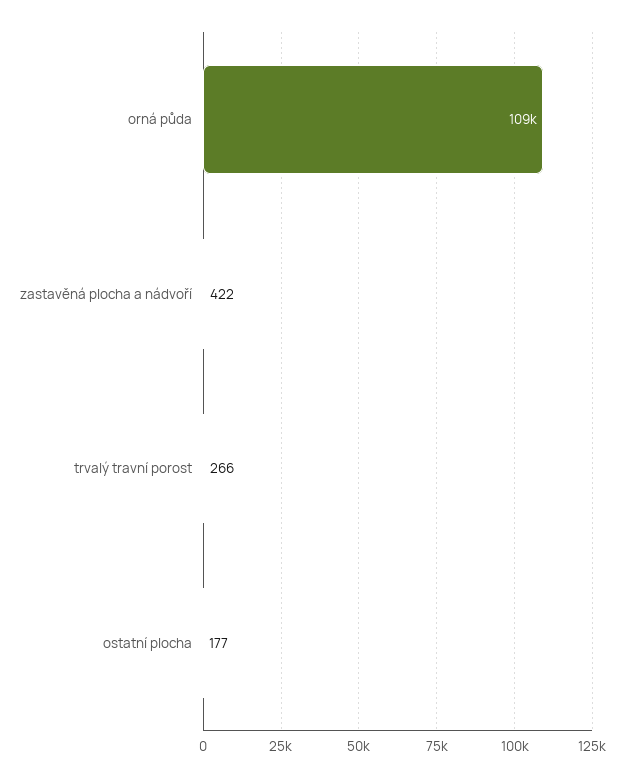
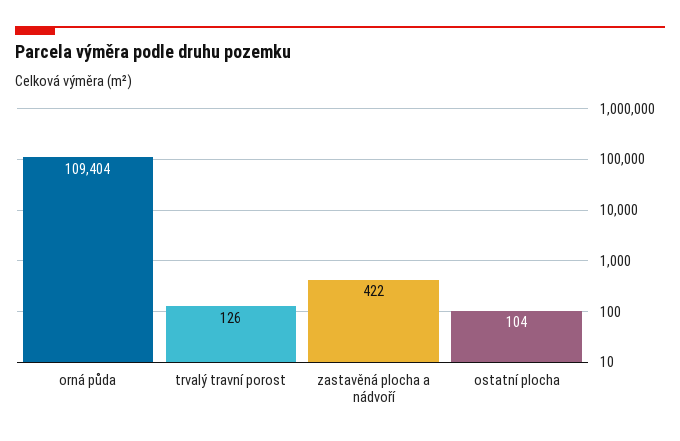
  {
    "orná půda": 109404,
    "zastavěná plocha a nádvoří": 422,
-   "trvalý travní porost": 266,
+   "trvalý travní porost": 126,
-   "ostatní plocha": 177
+   "ostatní plocha": 104
  }

